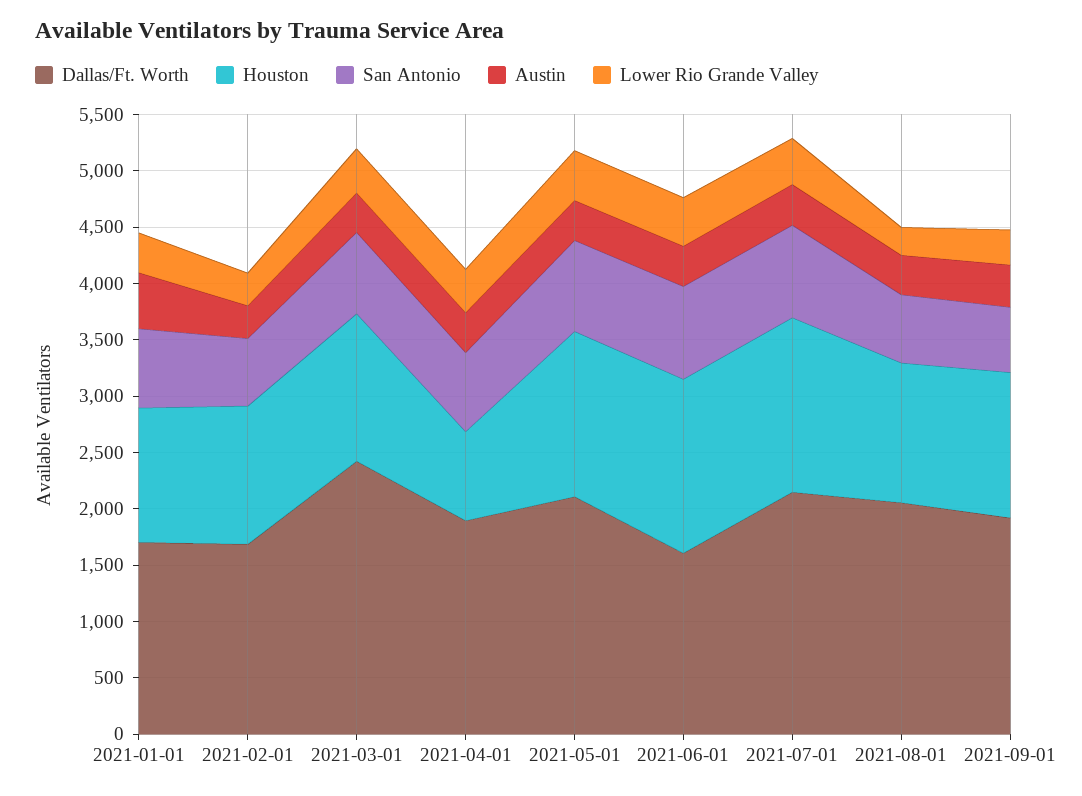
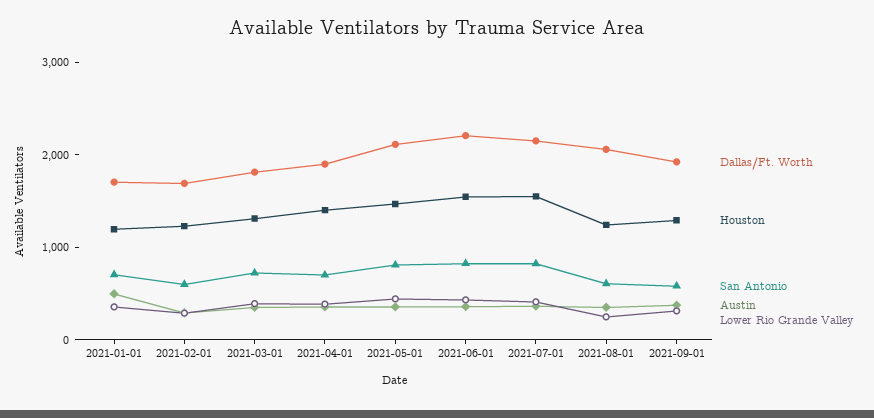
  {
    "Dallas/Ft. Worth": {
      "2021-01-01": 1700,
      "2021-02-01": 1700,
-     "2021-03-01": 2400,
+     "2021-03-01": 1800,
      "2021-04-01": 1900,
      "2021-05-01": 2100,
-     "2021-06-01": 1600,
+     "2021-06-01": 2200,
      "2021-07-01": 2200,
      "2021-08-01": 2100,
      "2021-09-01": 1900
    },
    "Houston": {
      "2021-01-01": 1200,
      "2021-02-01": 1200,
      "2021-03-01": 1300,
-     "2021-04-01": 800,
+     "2021-04-01": 1400,
      "2021-05-01": 1500,
      "2021-06-01": 1500,
      "2021-07-01": 1500,
      "2021-08-01": 1200,
      "2021-09-01": 1300
    },
    "San Antonio": {
      "2021-01-01": 700,
      "2021-02-01": 600,
      "2021-03-01": 700,
      "2021-04-01": 700,
      "2021-05-01": 800,
      "2021-06-01": 800,
      "2021-07-01": 800,
      "2021-08-01": 600,
      "2021-09-01": 600
    },
    "Austin": {
      "2021-01-01": 500,
      "2021-02-01": 300,
      "2021-03-01": 400,
      "2021-04-01": 400,
      "2021-05-01": 400,
      "2021-06-01": 400,
      "2021-07-01": 400,
      "2021-08-01": 400,
      "2021-09-01": 400
    },
    "Lower Rio Grande Valley": {
      "2021-01-01": 400,
      "2021-02-01": 300,
      "2021-03-01": 400,
      "2021-04-01": 400,
      "2021-05-01": 400,
      "2021-06-01": 400,
      "2021-07-01": 400,
      "2021-08-01": 200,
      "2021-09-01": 300
    }
  }

